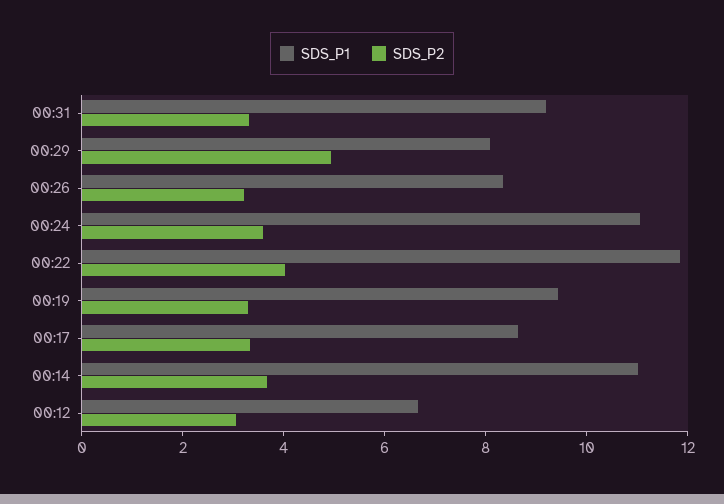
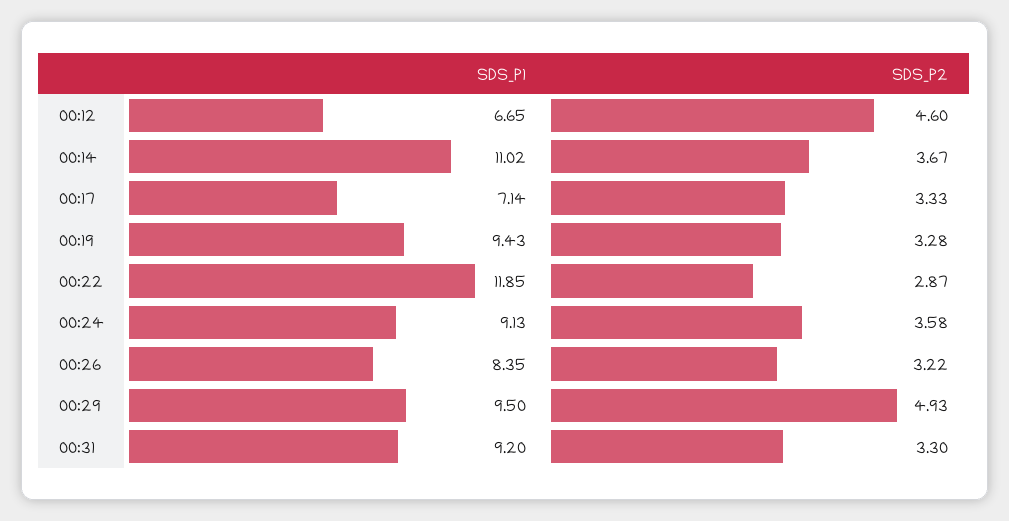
  {
    "SDS_P1": {
      "00:31": 9.2,
-     "00:29": 8,
+     "00:29": 9.5,
      "00:26": 8.35,
-     "00:24": 11,
+     "00:24": 9.13,
      "00:22": 11.85,
      "00:19": 9.43,
-     "00:17": 8.5,
+     "00:17": 7.14,
      "00:14": 11.02,
      "00:12": 6.65
    },
    "SDS_P2": {
      "00:31": 3.3,
      "00:29": 4.93,
      "00:26": 3.22,
      "00:24": 3.58,
-     "00:22": 4,
+     "00:22": 2.87,
      "00:19": 3.28,
      "00:17": 3.33,
      "00:14": 3.67,
-     "00:12": 3
+     "00:12": 4.6
    }
  }

